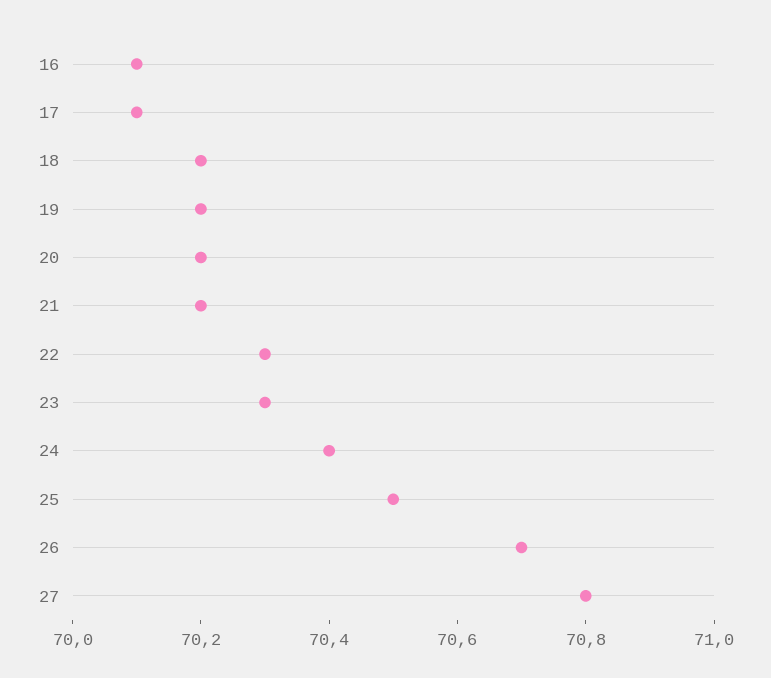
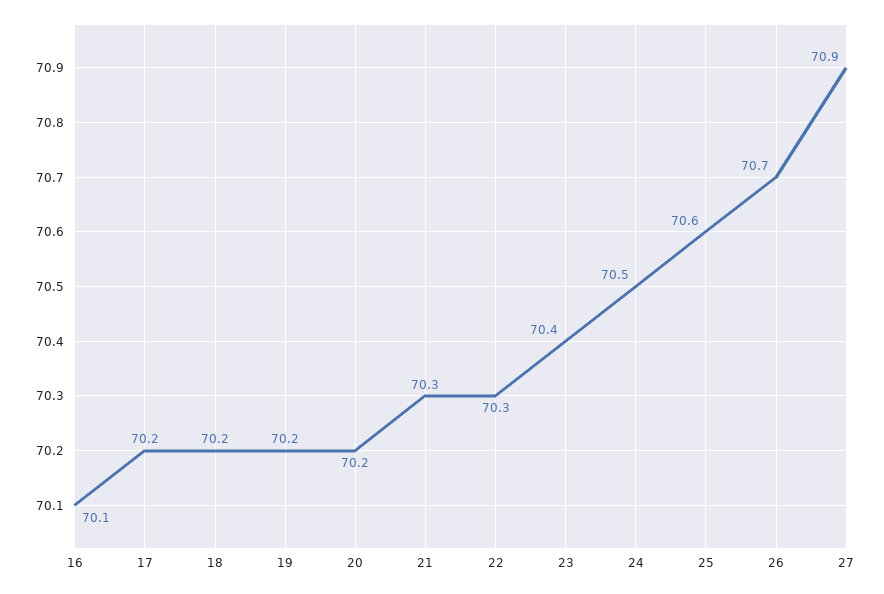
  {
    "16": 70.1,
-   "17": 70.1,
+   "17": 70.2,
    "18": 70.2,
    "19": 70.2,
    "20": 70.2,
-   "21": 70.2,
+   "21": 70.3,
    "22": 70.3,
-   "23": 70.3,
+   "23": 70.4,
-   "24": 70.4,
+   "24": 70.5,
-   "25": 70.5,
+   "25": 70.6,
    "26": 70.7,
-   "27": 70.8
+   "27": 70.9
  }

